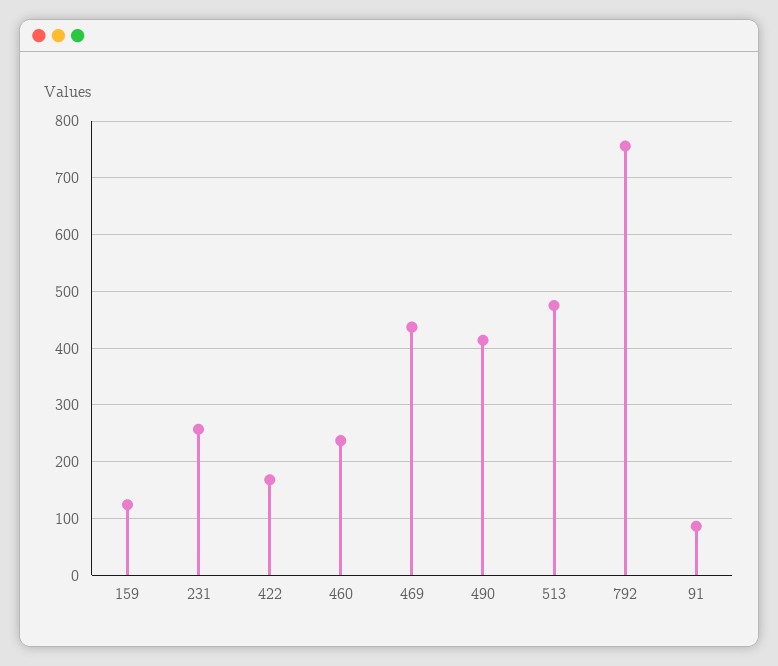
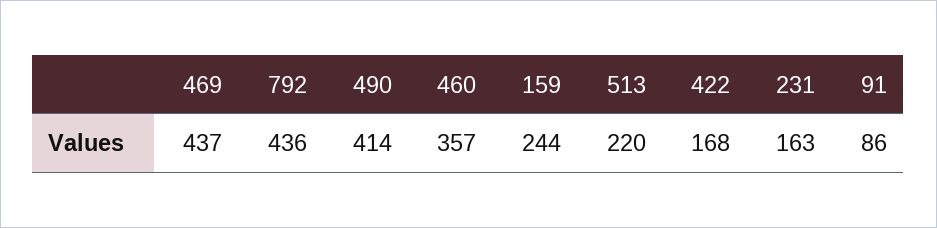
  {
-   "159": 120,
+   "159": 244,
-   "231": 260,
+   "231": 163,
    "422": 168,
-   "460": 240,
+   "460": 357,
    "469": 437,
    "490": 414,
-   "513": 480,
+   "513": 220,
-   "792": 760,
+   "792": 436,
    "91": 86
  }

